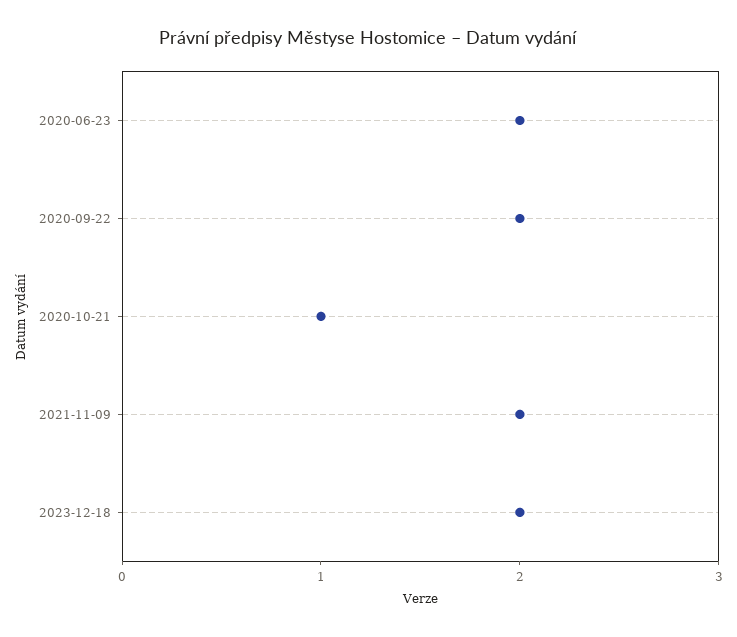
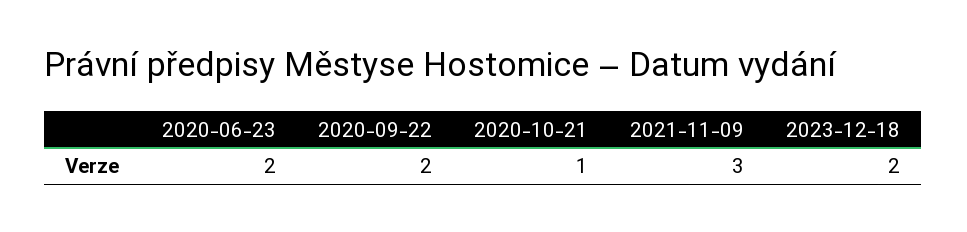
  {
    "2020-06-23": 2,
    "2020-09-22": 2,
    "2020-10-21": 1,
-   "2021-11-09": 2,
+   "2021-11-09": 3,
    "2023-12-18": 2
  }

